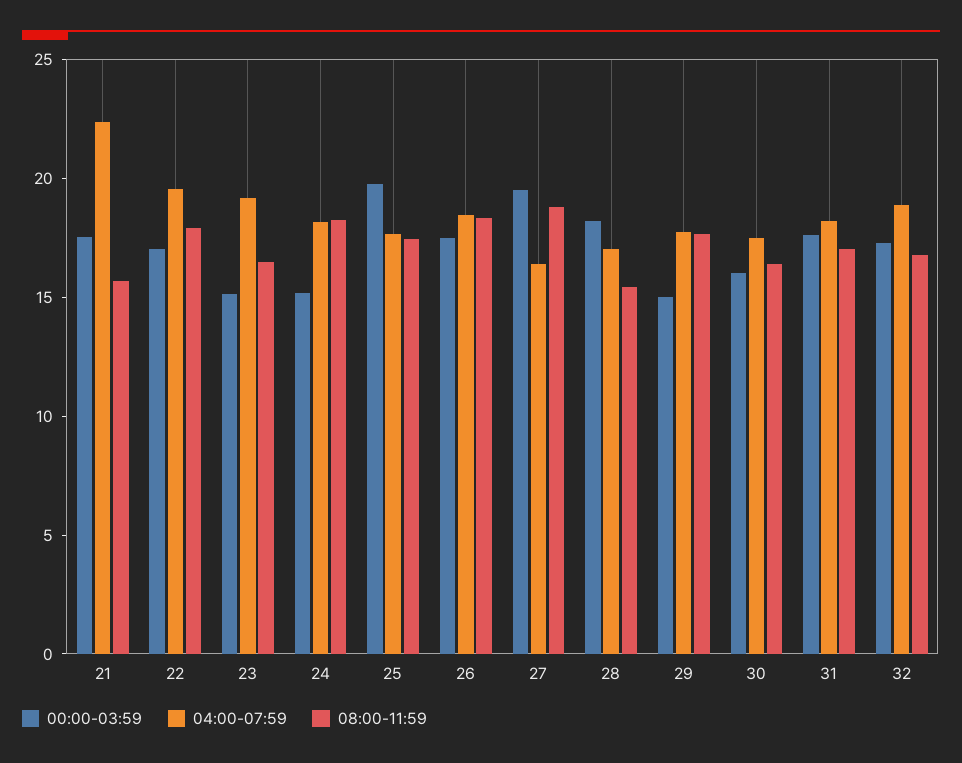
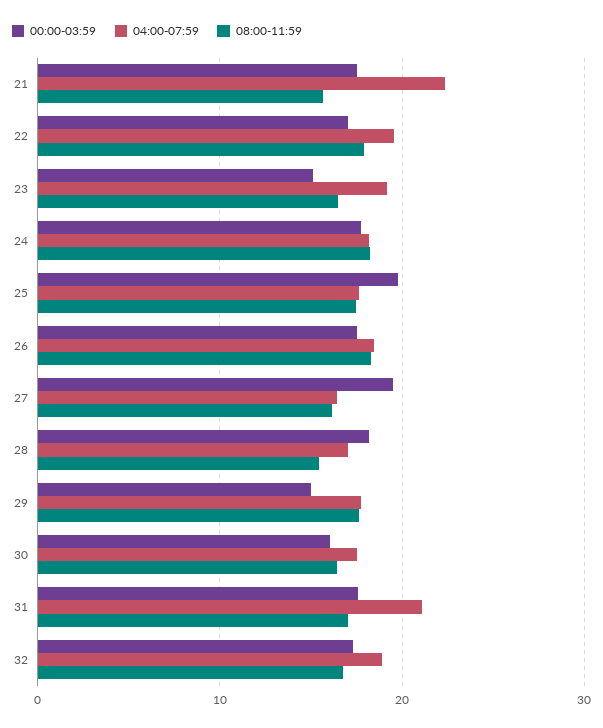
  {
    "00:00-03:59": {
      "21": 18,
      "22": 17,
      "23": 15,
-     "24": 15,
+     "24": 18,
      "25": 20,
      "26": 18,
      "27": 20,
      "28": 18,
      "29": 15,
      "30": 16,
      "31": 18,
      "32": 17
    },
    "04:00-07:59": {
      "21": 22,
      "22": 20,
      "23": 19,
      "24": 18,
      "25": 18,
      "26": 18,
      "27": 16,
      "28": 17,
      "29": 18,
      "30": 18,
-     "31": 18,
+     "31": 21,
      "32": 19
    },
    "08:00-11:59": {
      "21": 16,
      "22": 18,
      "23": 16,
      "24": 18,
      "25": 17,
      "26": 18,
-     "27": 19,
+     "27": 16,
      "28": 15,
      "29": 18,
      "30": 16,
      "31": 17,
      "32": 17
    }
  }

